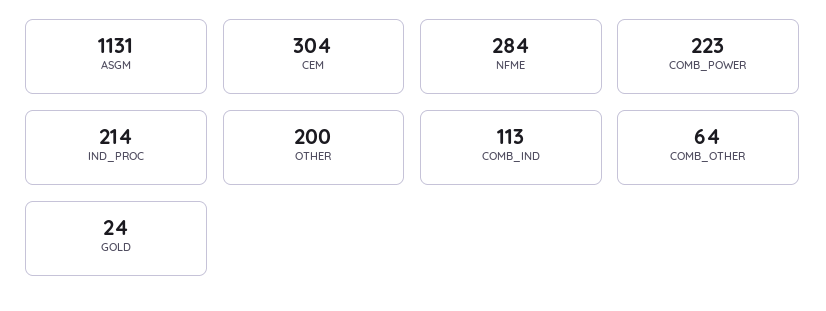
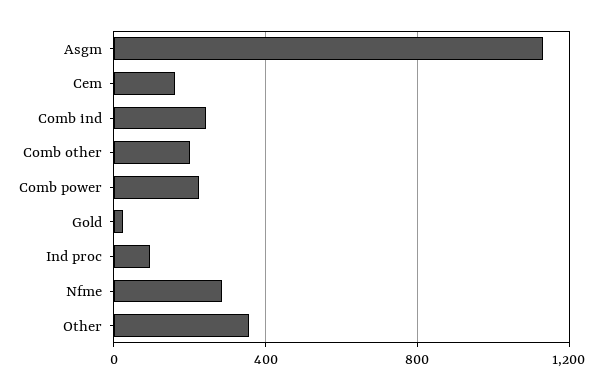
  {
    "ASGM": 1131,
-   "CEM": 304,
+   "CEM": 150,
    "NFME": 284,
    "COMB_POWER": 223,
-   "IND_PROC": 214,
+   "IND_PROC": 100,
-   "OTHER": 200,
+   "OTHER": 350,
-   "COMB_IND": 113,
+   "COMB_IND": 250,
-   "COMB_OTHER": 64,
+   "COMB_OTHER": 200,
    "GOLD": 24
  }

